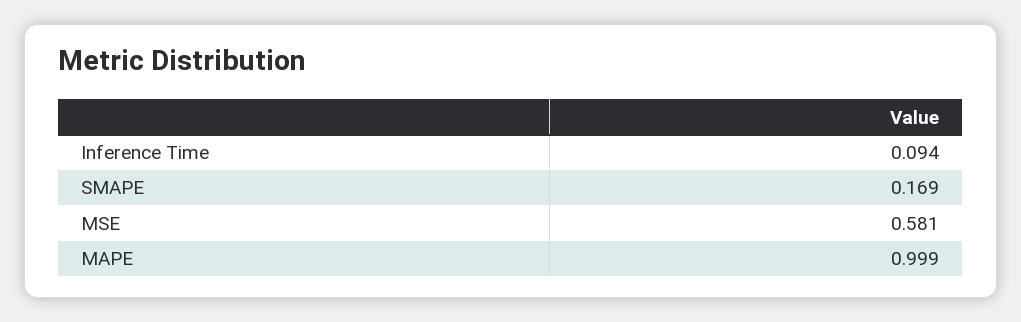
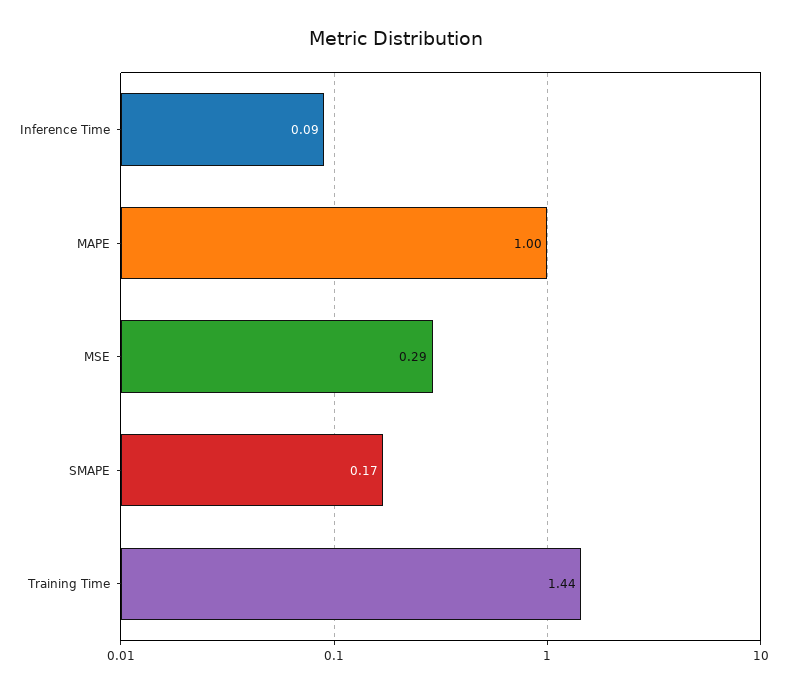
  {
    "Inference Time": 0.094,
    "SMAPE": 0.169,
-   "MSE": 0.581,
+   "MSE": 0.29,
-   "MAPE": 0.999
+   "MAPE": 0.999,
+   "Training Time": 1.44
  }

